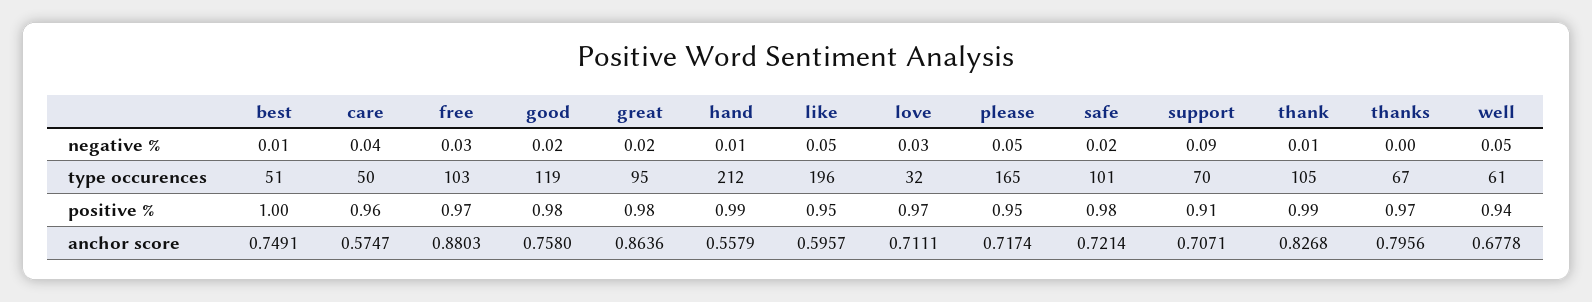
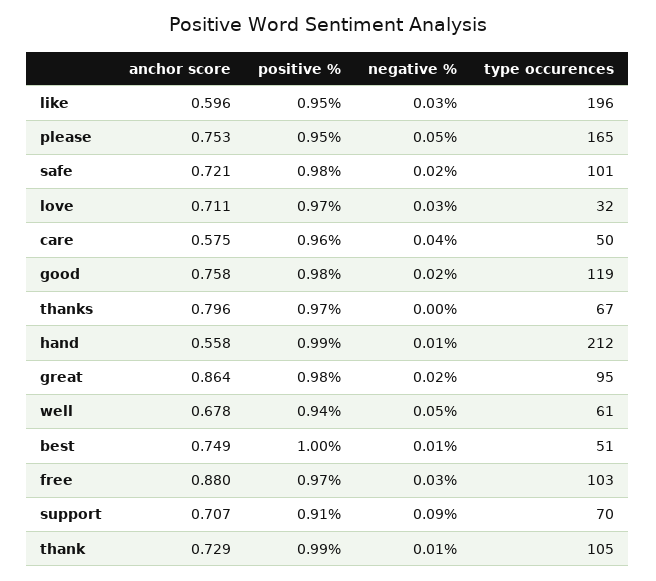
  {
    "best": {
      "negative %": 0.01,
      "type occurences": 51,
      "positive %": 1,
      "anchor score": 0.7491
    },
    "care": {
      "negative %": 0.04,
      "type occurences": 50,
      "positive %": 0.96,
      "anchor score": 0.5747
    },
    "free": {
      "negative %": 0.03,
      "type occurences": 103,
      "positive %": 0.97,
      "anchor score": 0.8803
    },
    "good": {
      "negative %": 0.02,
      "type occurences": 119,
      "positive %": 0.98,
      "anchor score": 0.758
    },
    "great": {
      "negative %": 0.02,
      "type occurences": 95,
      "positive %": 0.98,
      "anchor score": 0.8636
    },
    "hand": {
      "negative %": 0.01,
      "type occurences": 212,
      "positive %": 0.99,
      "anchor score": 0.5579
    },
    "like": {
-     "negative %": 0.05,
+     "negative %": 0.03,
      "type occurences": 196,
      "positive %": 0.95,
      "anchor score": 0.5957
    },
    "love": {
      "negative %": 0.03,
      "type occurences": 32,
      "positive %": 0.97,
      "anchor score": 0.7111
    },
    "please": {
      "negative %": 0.05,
      "type occurences": 165,
      "positive %": 0.95,
-     "anchor score": 0.7174
+     "anchor score": 0.753
    },
    "safe": {
      "negative %": 0.02,
      "type occurences": 101,
      "positive %": 0.98,
      "anchor score": 0.7214
    },
    "support": {
      "negative %": 0.09,
      "type occurences": 70,
      "positive %": 0.91,
      "anchor score": 0.7071
    },
    "thank": {
      "negative %": 0.01,
      "type occurences": 105,
      "positive %": 0.99,
-     "anchor score": 0.8268
+     "anchor score": 0.729
    },
    "thanks": {
      "negative %": 0,
      "type occurences": 67,
      "positive %": 0.97,
      "anchor score": 0.7956
    },
    "well": {
      "negative %": 0.05,
      "type occurences": 61,
      "positive %": 0.94,
      "anchor score": 0.6778
    }
  }

